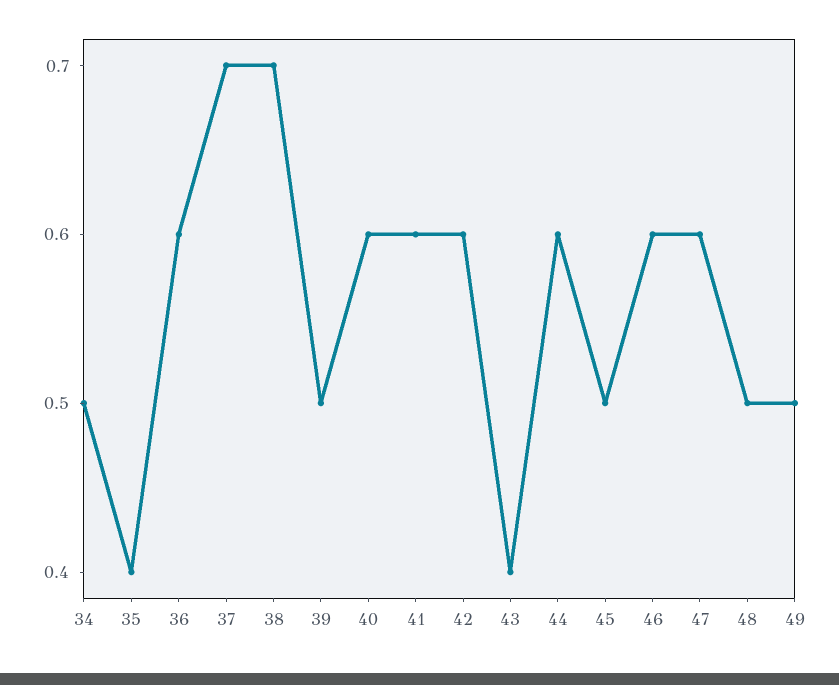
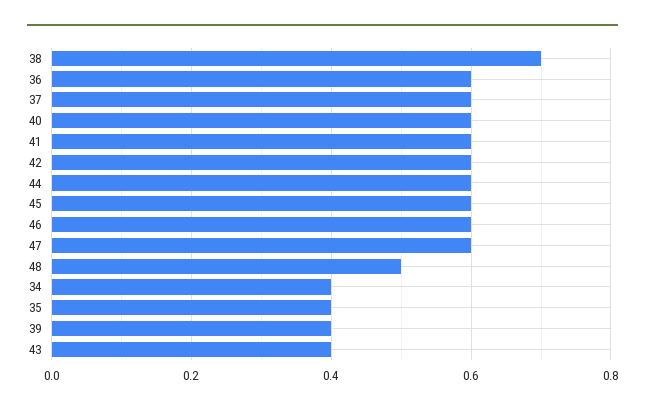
  {
-   "34": 0.5,
+   "34": 0.4,
    "35": 0.4,
    "36": 0.6,
-   "37": 0.7,
+   "37": 0.6,
    "38": 0.7,
-   "39": 0.5,
+   "39": 0.4,
    "40": 0.6,
    "41": 0.6,
    "42": 0.6,
    "43": 0.4,
    "44": 0.6,
-   "45": 0.5,
+   "45": 0.6,
    "46": 0.6,
    "47": 0.6,
-   "48": 0.5,
+   "48": 0.5
-   "49": 0.5
  }

